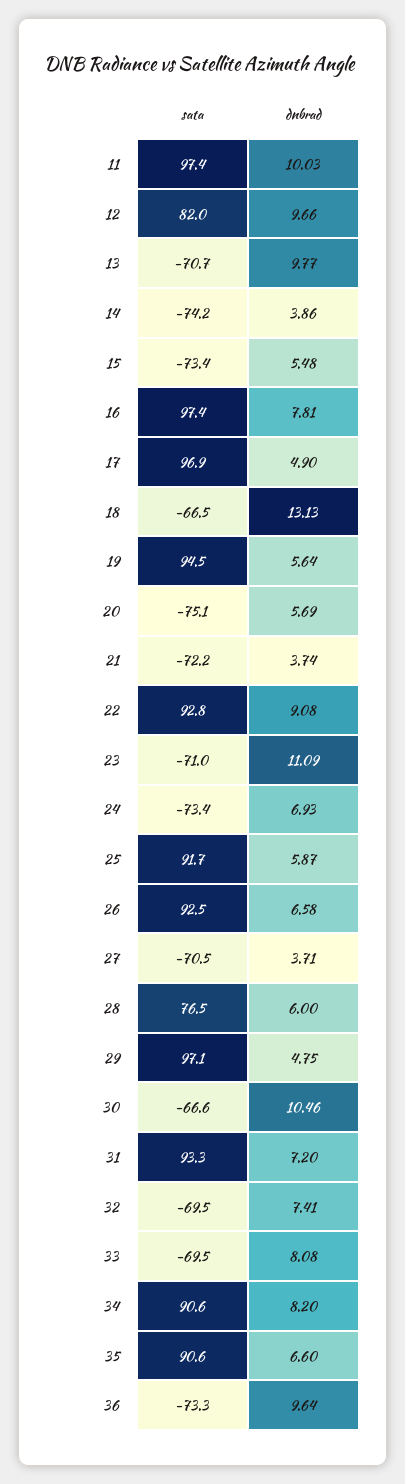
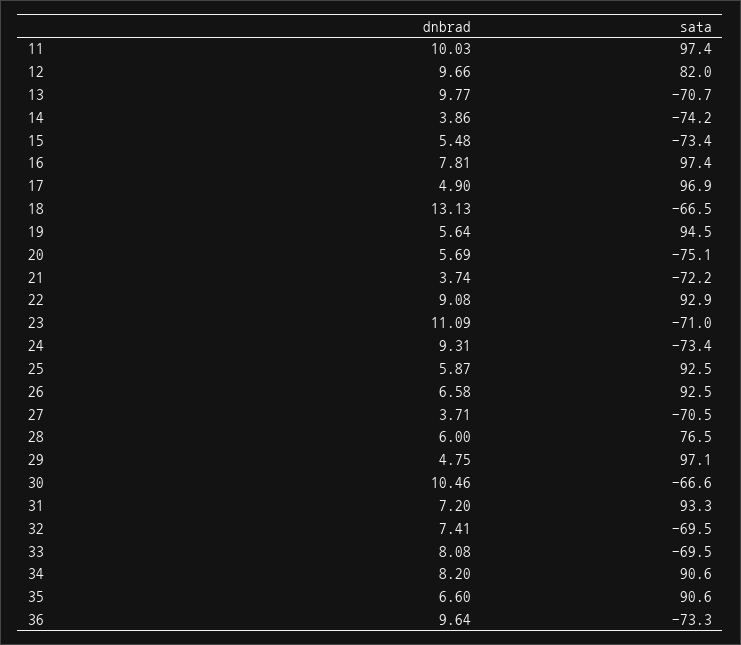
  {
    "sata": {
      "11": 97.4,
      "12": 82,
      "13": -70.7,
      "14": -74.2,
      "15": -73.4,
      "16": 97.4,
      "17": 96.9,
      "18": -66.5,
      "19": 94.5,
      "20": -75.1,
      "21": -72.2,
-     "22": 92.8,
+     "22": 92.9,
      "23": -71,
      "24": -73.4,
-     "25": 91.7,
+     "25": 92.5,
      "26": 92.5,
      "27": -70.5,
      "28": 76.5,
      "29": 97.1,
      "30": -66.6,
      "31": 93.3,
      "32": -69.5,
      "33": -69.5,
      "34": 90.6,
      "35": 90.6,
      "36": -73.3
    },
    "dnbrad": {
      "11": 10.03,
      "12": 9.66,
      "13": 9.77,
      "14": 3.86,
      "15": 5.48,
      "16": 7.81,
      "17": 4.9,
      "18": 13.13,
      "19": 5.64,
      "20": 5.69,
      "21": 3.74,
      "22": 9.08,
      "23": 11.09,
-     "24": 6.93,
+     "24": 9.31,
      "25": 5.87,
      "26": 6.58,
      "27": 3.71,
      "28": 6,
      "29": 4.75,
      "30": 10.46,
      "31": 7.2,
      "32": 7.41,
      "33": 8.08,
      "34": 8.2,
      "35": 6.6,
      "36": 9.64
    }
  }

